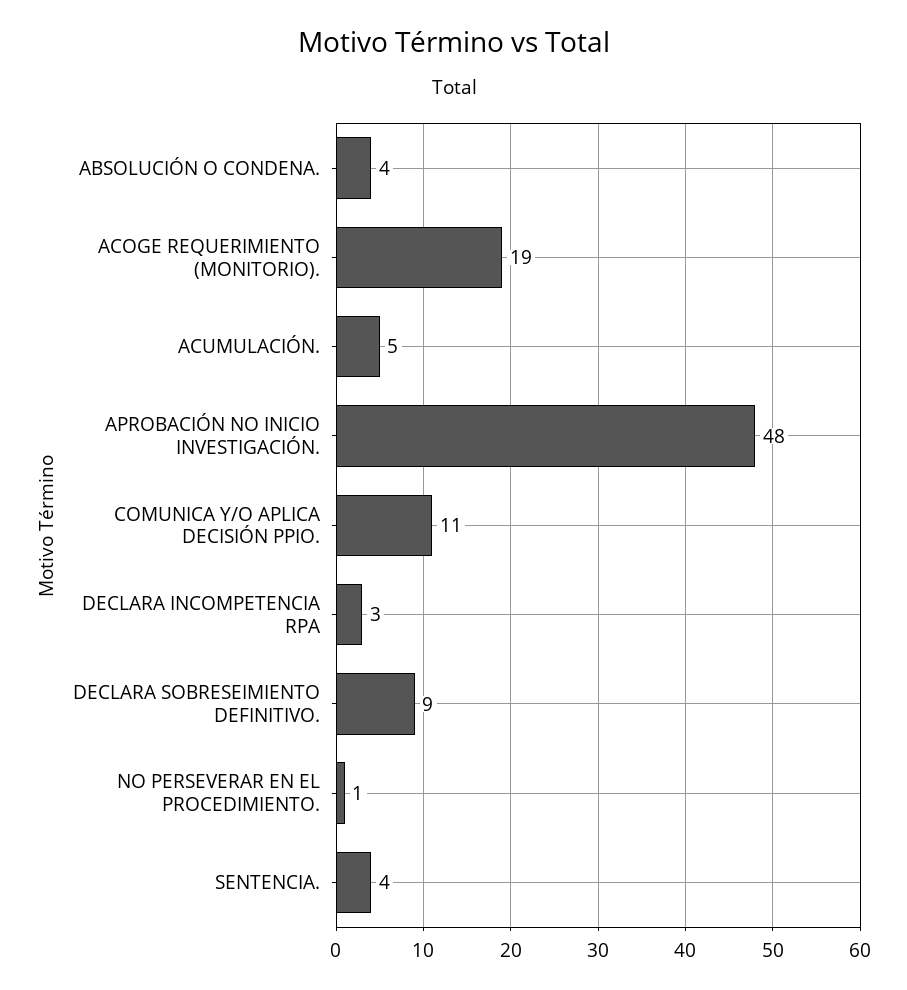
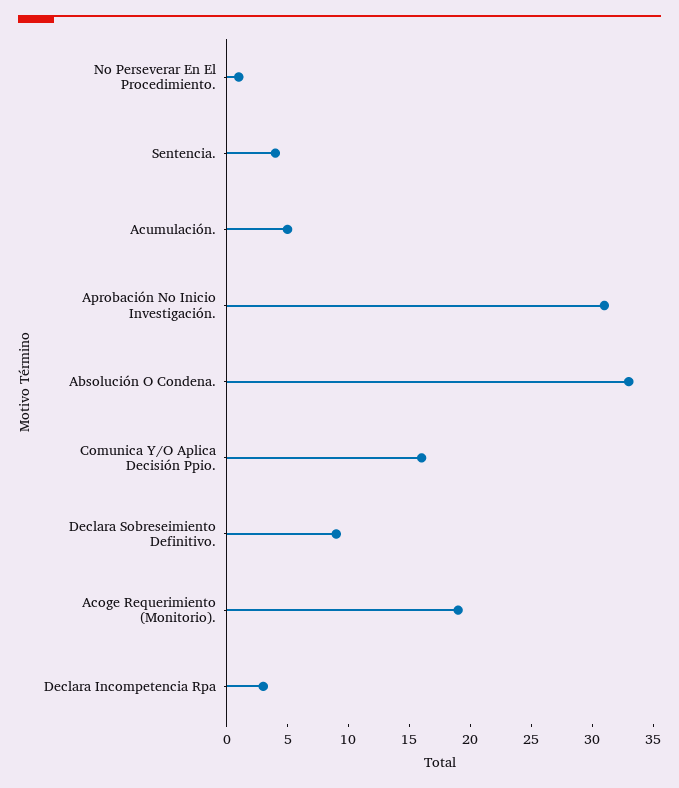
  {
-   "ABSOLUCIÓN O CONDENA.": 4,
+   "ABSOLUCIÓN O CONDENA.": 33,
    "ACOGE REQUERIMIENTO (MONITORIO).": 19,
    "ACUMULACIÓN.": 5,
-   "APROBACIÓN NO INICIO INVESTIGACIÓN.": 48,
+   "APROBACIÓN NO INICIO INVESTIGACIÓN.": 31,
-   "COMUNICA Y/O APLICA DECISIÓN PPIO.": 11,
+   "COMUNICA Y/O APLICA DECISIÓN PPIO.": 16,
    "DECLARA INCOMPETENCIA RPA": 3,
    "DECLARA SOBRESEIMIENTO DEFINITIVO.": 9,
    "NO PERSEVERAR EN EL PROCEDIMIENTO.": 1,
    "SENTENCIA.": 4
  }

